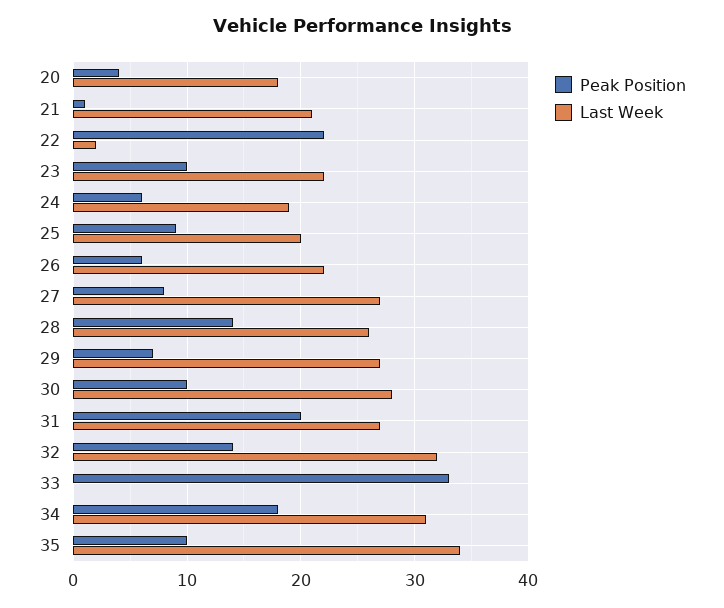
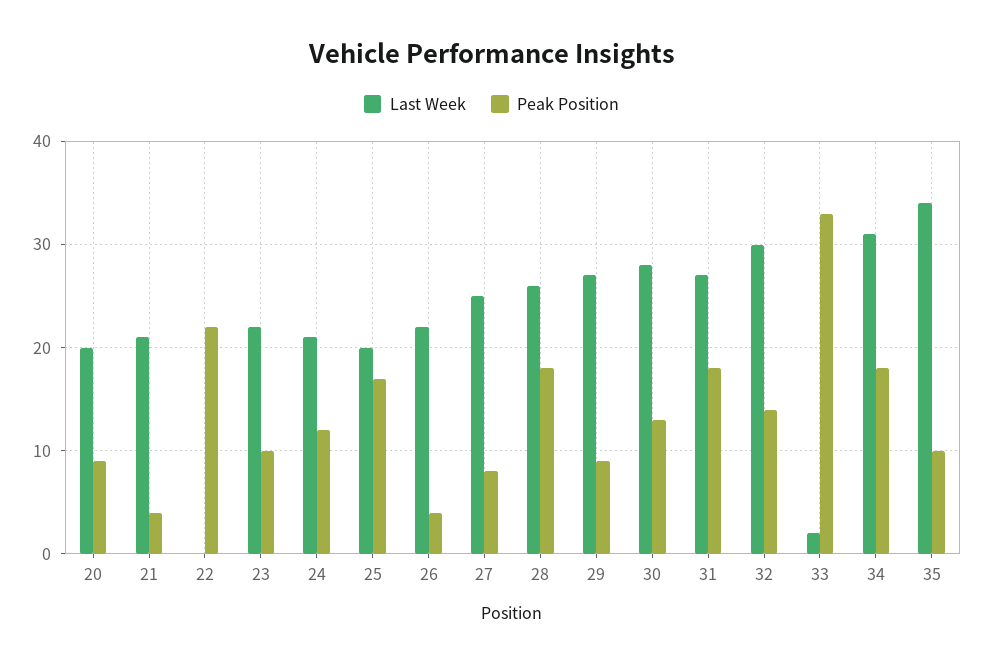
  {
    "Peak Position": {
-     "20": 4,
+     "20": 9,
-     "21": 1,
+     "21": 4,
      "22": 22,
      "23": 10,
-     "24": 6,
+     "24": 12,
-     "25": 9,
+     "25": 17,
-     "26": 6,
+     "26": 4,
      "27": 8,
-     "28": 14,
+     "28": 18,
-     "29": 7,
+     "29": 9,
-     "30": 10,
+     "30": 13,
-     "31": 20,
+     "31": 18,
      "32": 14,
      "33": 33,
      "34": 18,
      "35": 10
    },
    "Last Week": {
-     "20": 18,
+     "20": 20,
      "21": 21,
-     "22": 2,
+     "22": 0,
      "23": 22,
-     "24": 19,
+     "24": 21,
      "25": 20,
      "26": 22,
-     "27": 27,
+     "27": 25,
      "28": 26,
      "29": 27,
      "30": 28,
      "31": 27,
-     "32": 32,
+     "32": 30,
-     "33": 0,
+     "33": 2,
      "34": 31,
      "35": 34
    }
  }

